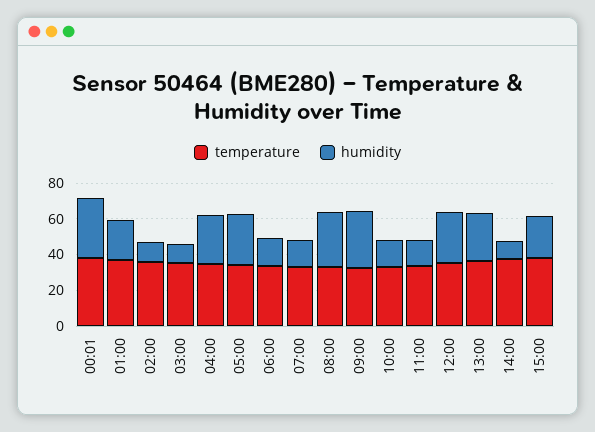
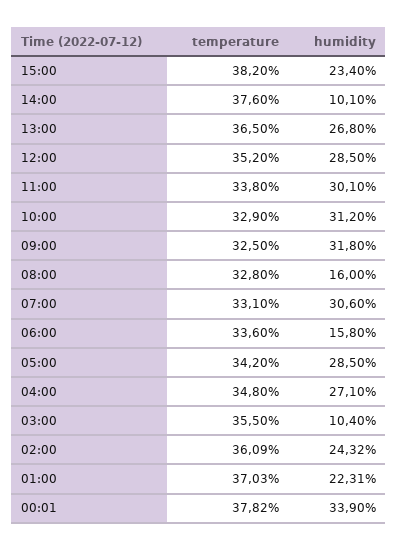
  {
    "temperature": {
      "00:01": 37.82,
      "01:00": 37.03,
      "02:00": 36.09,
      "03:00": 35.5,
      "04:00": 34.8,
      "05:00": 34.2,
      "06:00": 33.6,
      "07:00": 33.1,
      "08:00": 32.8,
      "09:00": 32.5,
      "10:00": 32.9,
      "11:00": 33.8,
      "12:00": 35.2,
      "13:00": 36.5,
      "14:00": 37.6,
      "15:00": 38.2
    },
    "humidity": {
      "00:01": 33.9,
      "01:00": 22.31,
-     "02:00": 10,
+     "02:00": 24.32,
      "03:00": 10.4,
      "04:00": 27.1,
      "05:00": 28.5,
      "06:00": 15.8,
-     "07:00": 15,
+     "07:00": 30.6,
-     "08:00": 30,
+     "08:00": 16,
      "09:00": 31.8,
-     "10:00": 15,
+     "10:00": 31.2,
-     "11:00": 15,
+     "11:00": 30.1,
      "12:00": 28.5,
      "13:00": 26.8,
      "14:00": 10.1,
      "15:00": 23.4
    }
  }

